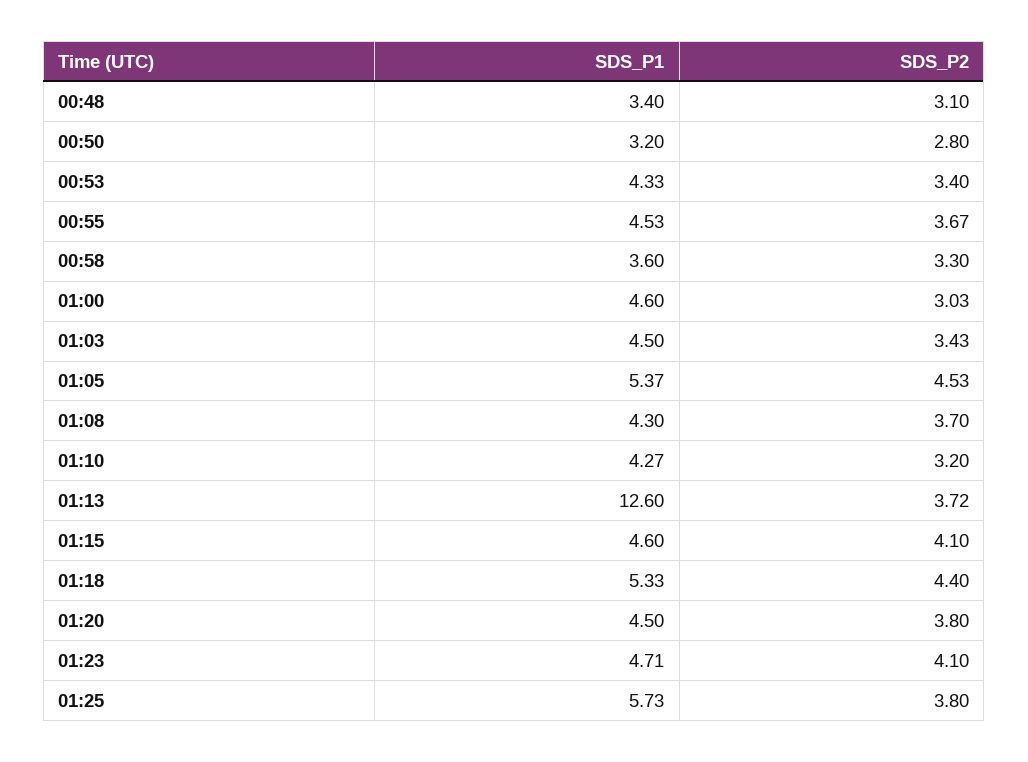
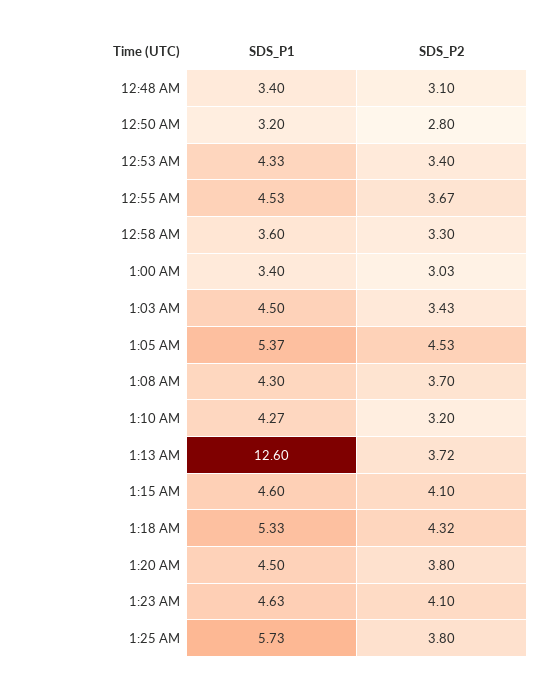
  {
    "SDS_P1": {
      "00:48": 3.4,
      "00:50": 3.2,
      "00:53": 4.33,
      "00:55": 4.53,
      "00:58": 3.6,
-     "01:00": 4.6,
+     "01:00": 3.4,
      "01:03": 4.5,
      "01:05": 5.37,
      "01:08": 4.3,
      "01:10": 4.27,
      "01:13": 12.6,
      "01:15": 4.6,
      "01:18": 5.33,
      "01:20": 4.5,
-     "01:23": 4.71,
+     "01:23": 4.63,
      "01:25": 5.73
    },
    "SDS_P2": {
      "00:48": 3.1,
      "00:50": 2.8,
      "00:53": 3.4,
      "00:55": 3.67,
      "00:58": 3.3,
      "01:00": 3.03,
      "01:03": 3.43,
      "01:05": 4.53,
      "01:08": 3.7,
      "01:10": 3.2,
      "01:13": 3.72,
      "01:15": 4.1,
-     "01:18": 4.4,
+     "01:18": 4.32,
      "01:20": 3.8,
      "01:23": 4.1,
      "01:25": 3.8
    }
  }

